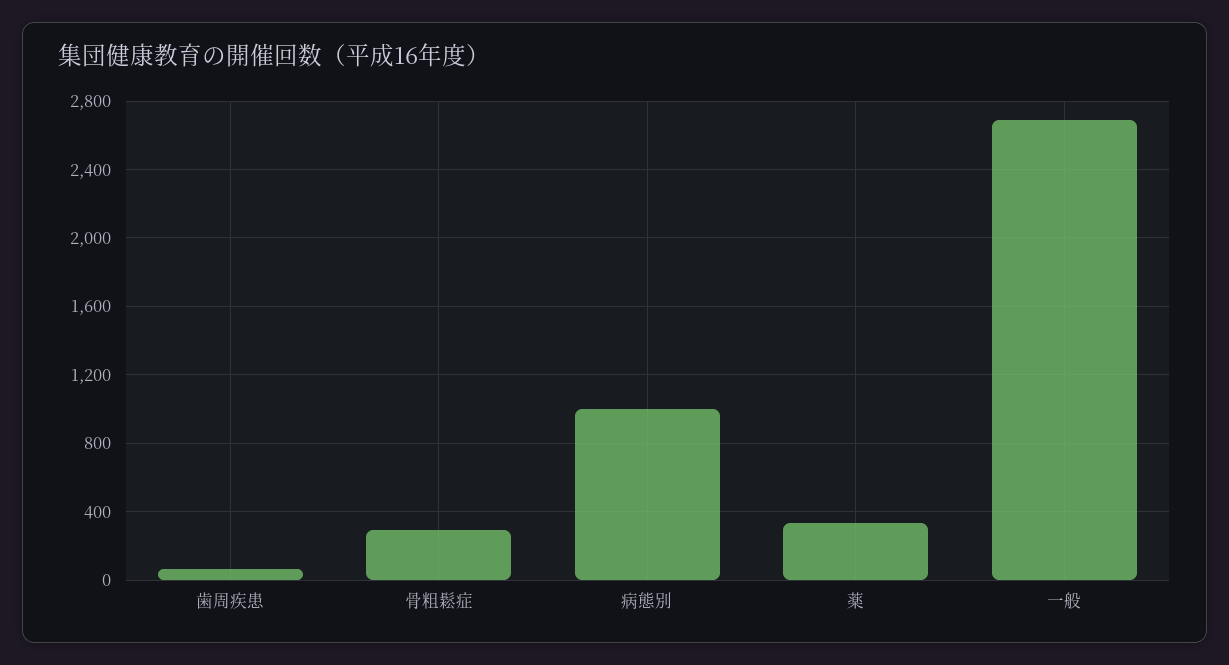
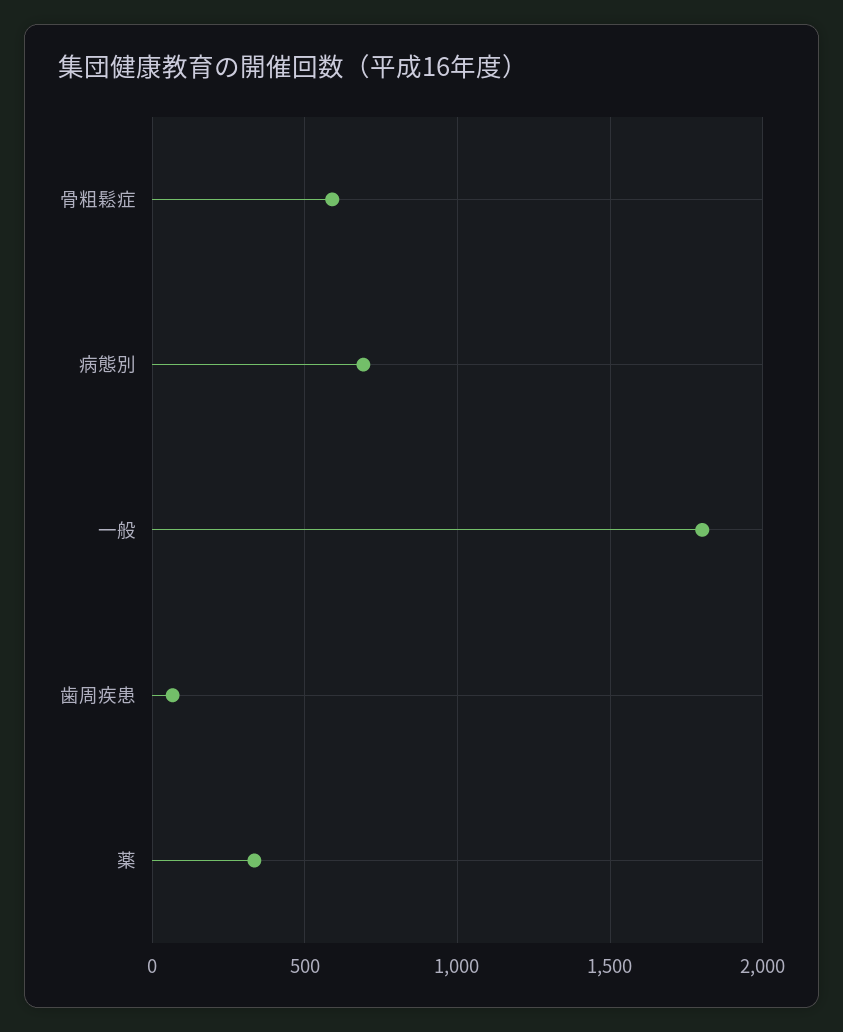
  {
    "歯周疾患": 50,
-   "骨粗鬆症": 300,
+   "骨粗鬆症": 600,
-   "病態別": 1000,
+   "病態別": 700,
    "薬": 350,
-   "一般": 2700
+   "一般": 1800
  }

